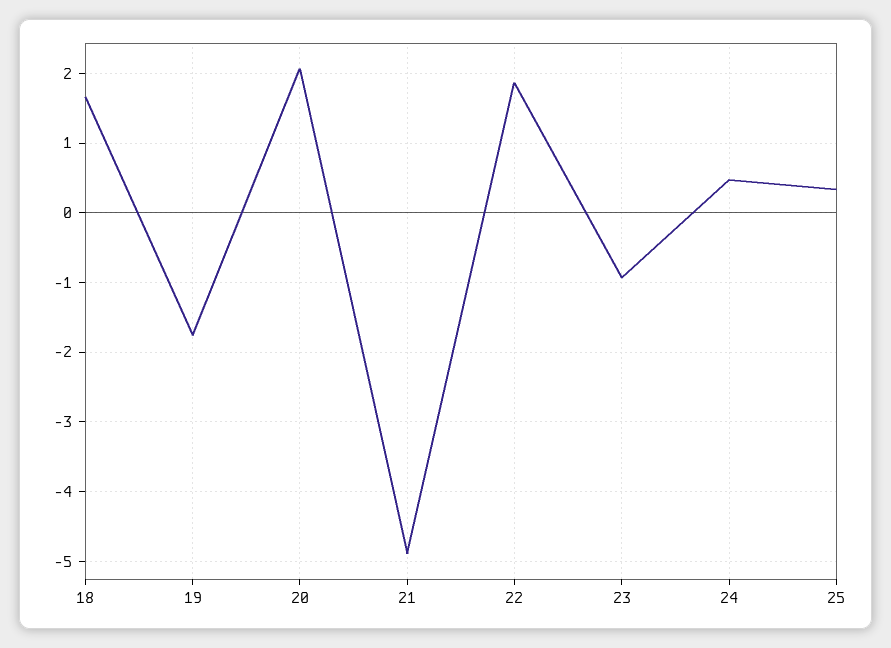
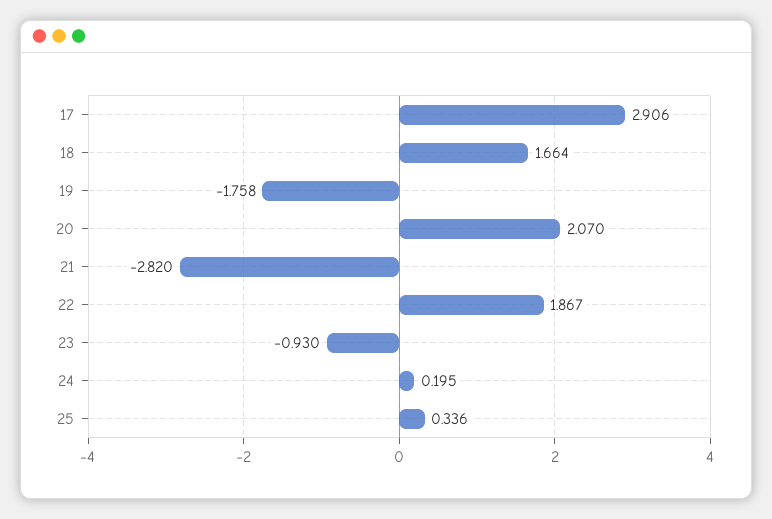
  {
    "18": 1.664,
    "19": -1.758,
    "20": 2.07,
-   "21": -4.9,
+   "21": -2.82,
    "22": 1.867,
    "23": -0.93,
-   "24": 0.5,
+   "24": 0.195,
-   "25": 0.336
+   "25": 0.336,
+   "17": 2.906
  }

